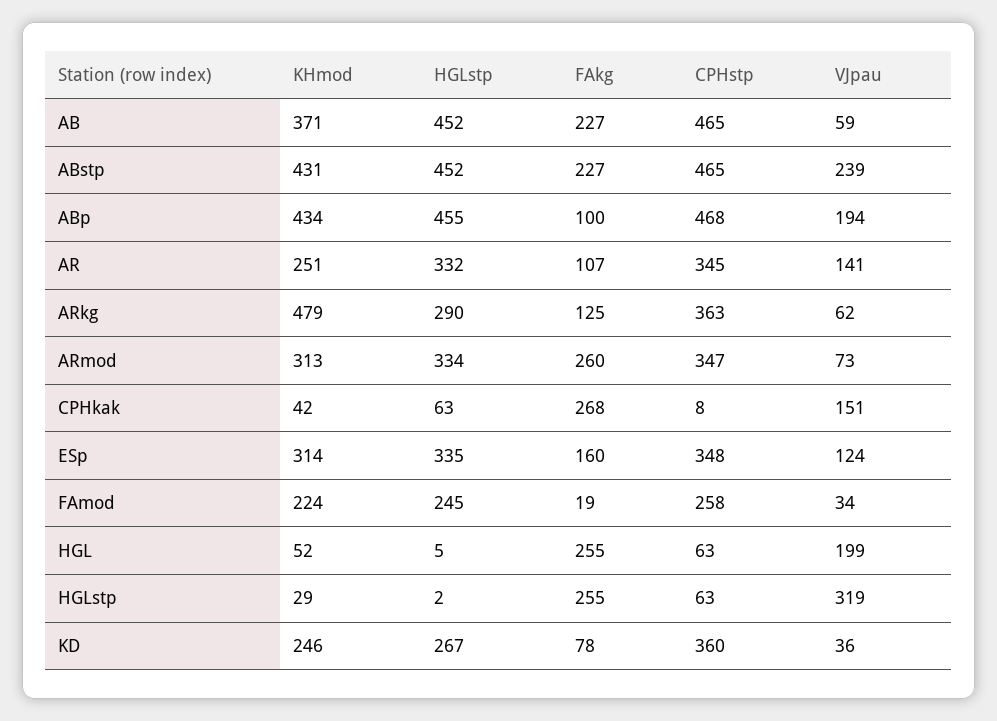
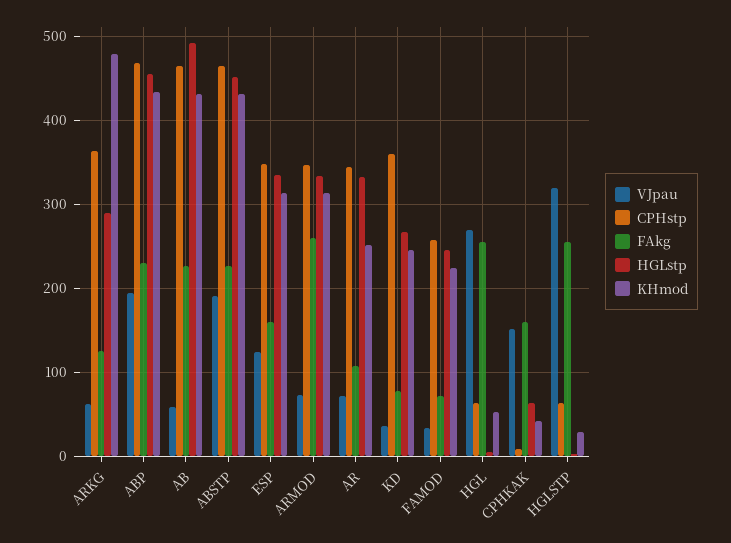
  {
    "KHmod": {
-     "AB": 371,
+     "AB": 430,
      "ABstp": 431,
      "ABp": 434,
      "AR": 251,
      "ARkg": 479,
      "ARmod": 313,
      "CPHkak": 42,
      "ESp": 314,
      "FAmod": 224,
      "HGL": 52,
      "HGLstp": 29,
      "KD": 246
    },
    "HGLstp": {
-     "AB": 452,
+     "AB": 490,
      "ABstp": 452,
      "ABp": 455,
      "AR": 332,
      "ARkg": 290,
      "ARmod": 334,
      "CPHkak": 63,
      "ESp": 335,
      "FAmod": 245,
      "HGL": 5,
      "HGLstp": 2,
      "KD": 267
    },
    "FAkg": {
      "AB": 227,
      "ABstp": 227,
-     "ABp": 100,
+     "ABp": 230,
      "AR": 107,
      "ARkg": 125,
      "ARmod": 260,
-     "CPHkak": 268,
+     "CPHkak": 160,
      "ESp": 160,
-     "FAmod": 19,
+     "FAmod": 70,
      "HGL": 255,
      "HGLstp": 255,
      "KD": 78
    },
    "CPHstp": {
      "AB": 465,
      "ABstp": 465,
      "ABp": 468,
      "AR": 345,
      "ARkg": 363,
      "ARmod": 347,
      "CPHkak": 8,
      "ESp": 348,
      "FAmod": 258,
      "HGL": 63,
      "HGLstp": 63,
      "KD": 360
    },
    "VJpau": {
      "AB": 59,
-     "ABstp": 239,
+     "ABstp": 190,
      "ABp": 194,
-     "AR": 141,
+     "AR": 70,
      "ARkg": 62,
      "ARmod": 73,
      "CPHkak": 151,
      "ESp": 124,
      "FAmod": 34,
-     "HGL": 199,
+     "HGL": 270,
      "HGLstp": 319,
      "KD": 36
    }
  }

